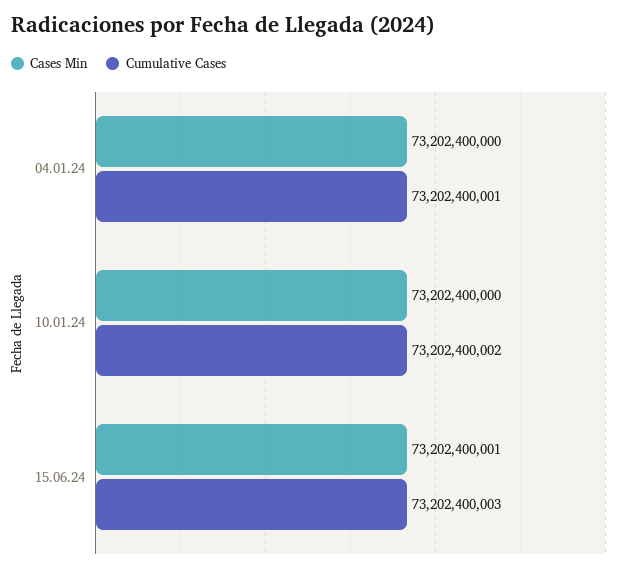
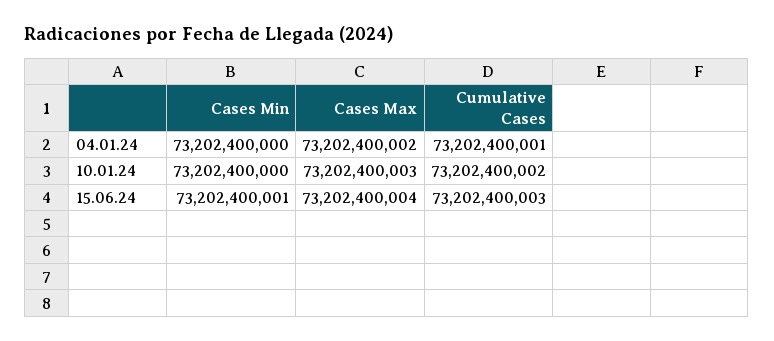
  {
    "Cases Min": {
      "04.01.24": 73202400000,
      "10.01.24": 73202400000,
      "15.06.24": 73202400001
    },
    "Cumulative Cases": {
      "04.01.24": 73202400001,
      "10.01.24": 73202400002,
      "15.06.24": 73202400003
-   }
+   },
+   "Cases Max": {
+     "04.01.24": 73202400002,
+     "10.01.24": 73202400003,
+     "15.06.24": 73202400004
+   }
  }

